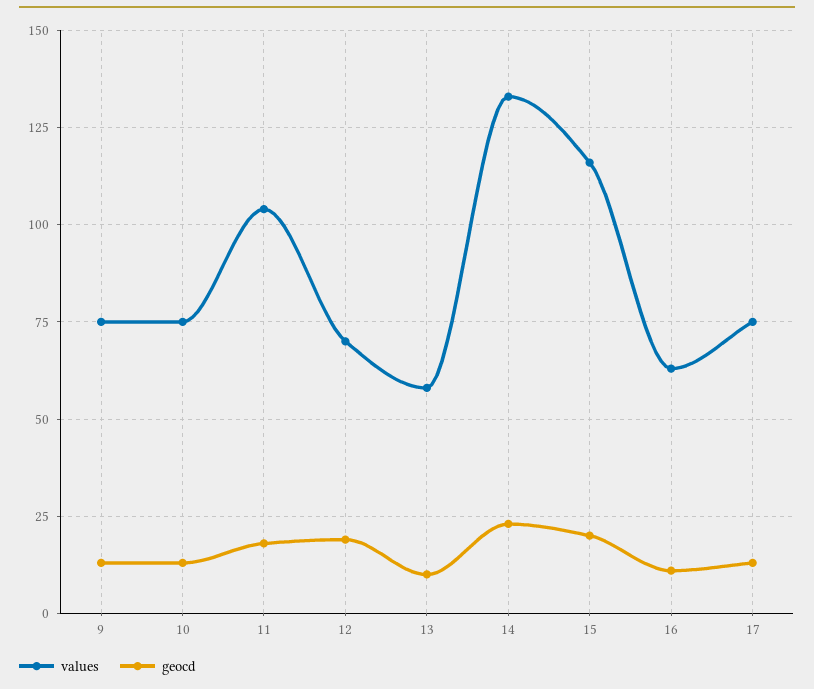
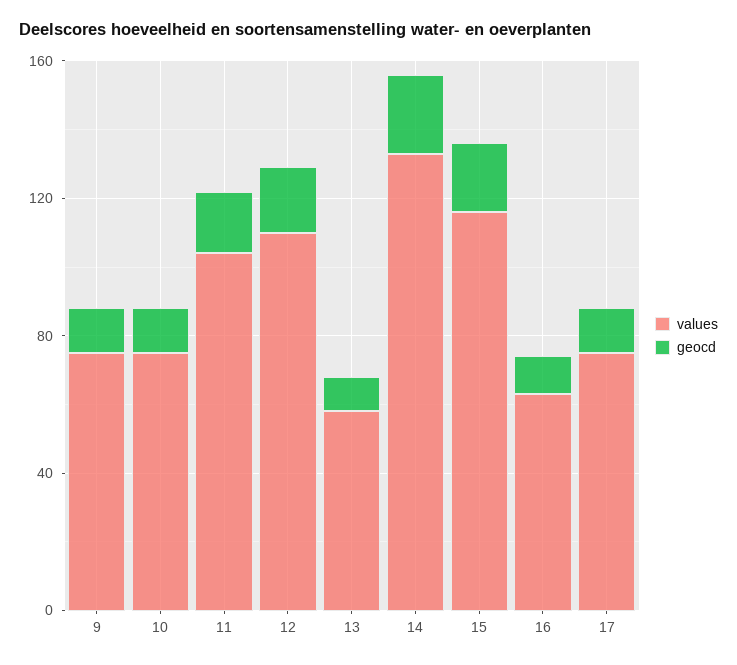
  {
    "values": {
      "9": 75,
      "10": 75,
      "11": 105,
-     "12": 70,
+     "12": 110,
      "13": 60,
      "14": 135,
      "15": 115,
      "16": 65,
      "17": 75
    },
    "geocd": {
      "9": 15,
      "10": 15,
      "11": 20,
      "12": 20,
      "13": 10,
      "14": 25,
      "15": 20,
      "16": 10,
      "17": 15
    }
  }

